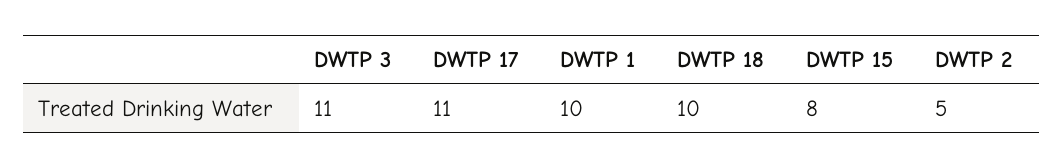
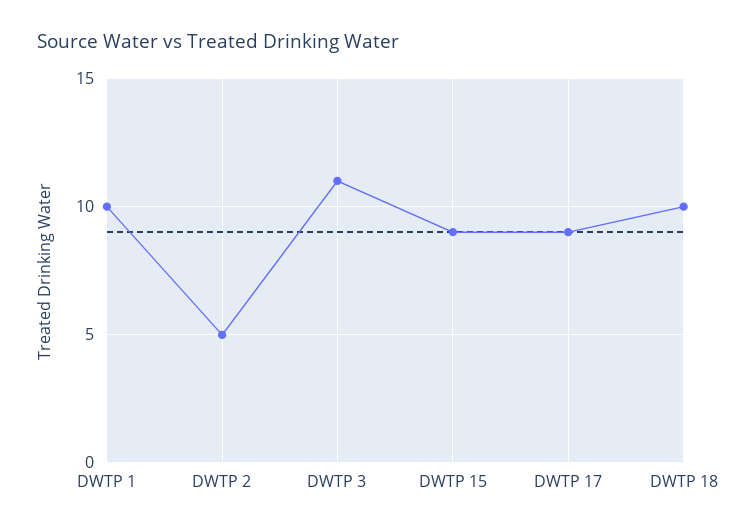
  {
    "DWTP 3": 11,
-   "DWTP 17": 11,
+   "DWTP 17": 9,
    "DWTP 1": 10,
    "DWTP 18": 10,
-   "DWTP 15": 8,
+   "DWTP 15": 9,
    "DWTP 2": 5
  }

